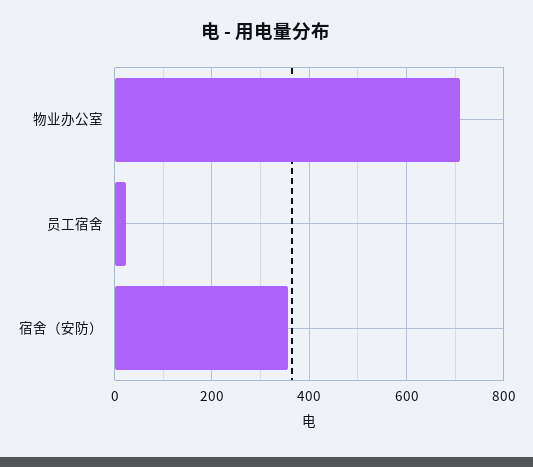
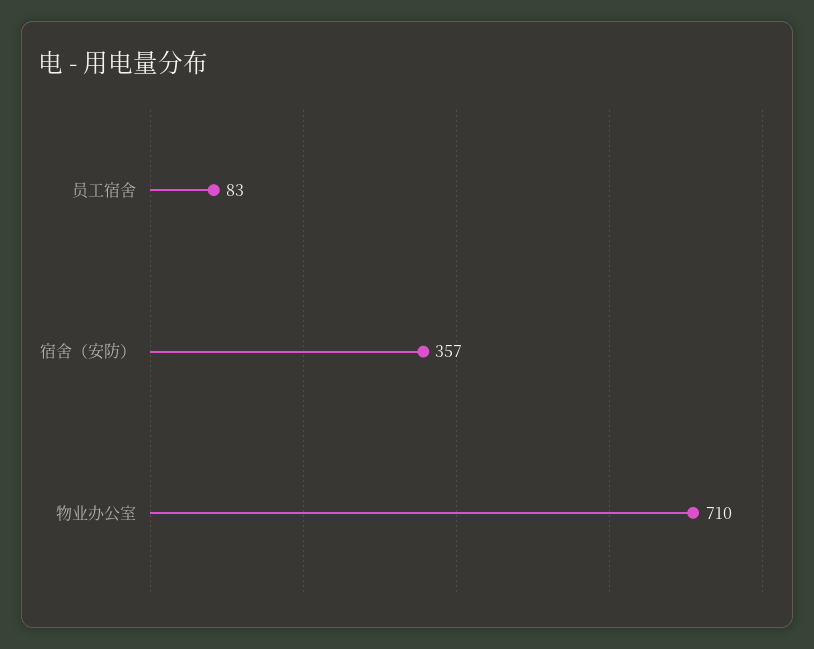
  {
    "物业办公室": 710,
-   "员工宿舍": 20,
+   "员工宿舍": 83,
    "宿舍（安防）": 357
  }

